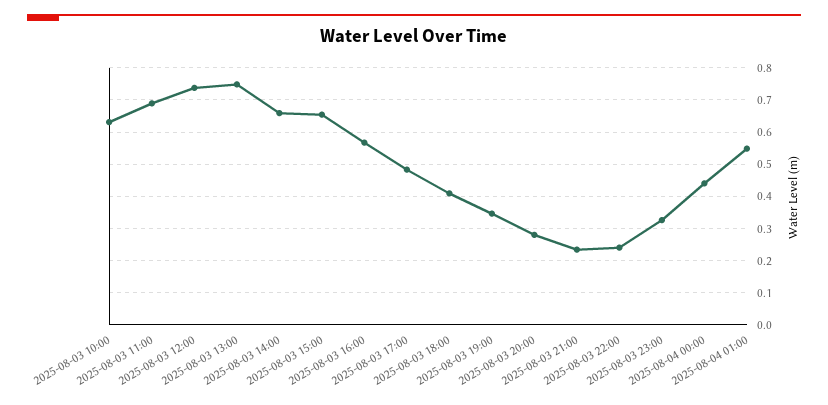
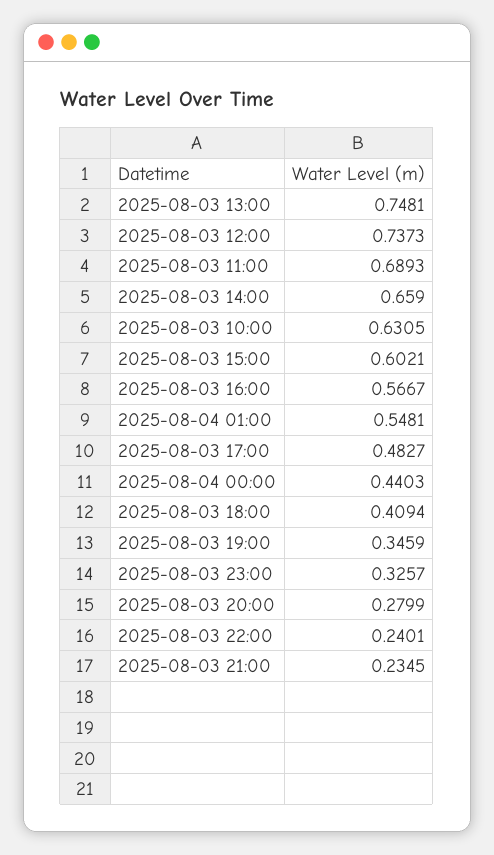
  {
    "2025-08-03 10:00": 0.6305,
    "2025-08-03 11:00": 0.6893,
    "2025-08-03 12:00": 0.7373,
    "2025-08-03 13:00": 0.7481,
    "2025-08-03 14:00": 0.659,
-   "2025-08-03 15:00": 0.66,
+   "2025-08-03 15:00": 0.6021,
    "2025-08-03 16:00": 0.5667,
    "2025-08-03 17:00": 0.4827,
    "2025-08-03 18:00": 0.4094,
    "2025-08-03 19:00": 0.3459,
    "2025-08-03 20:00": 0.2799,
    "2025-08-03 21:00": 0.2345,
    "2025-08-03 22:00": 0.2401,
    "2025-08-03 23:00": 0.3257,
    "2025-08-04 00:00": 0.4403,
    "2025-08-04 01:00": 0.5481
  }

